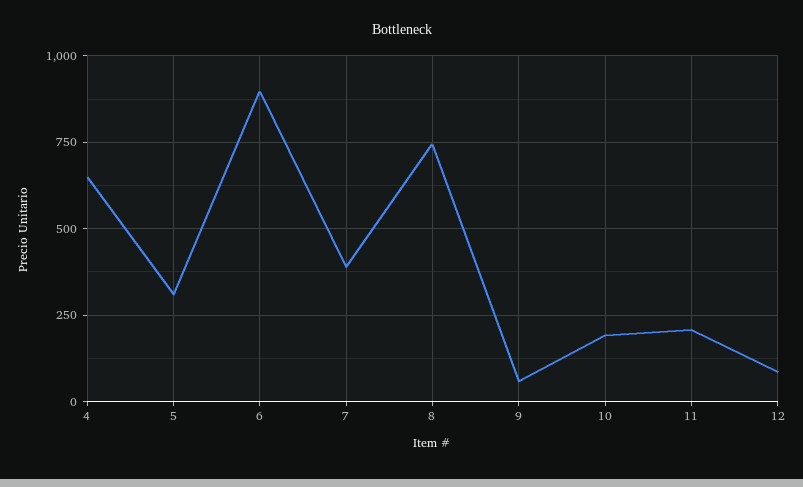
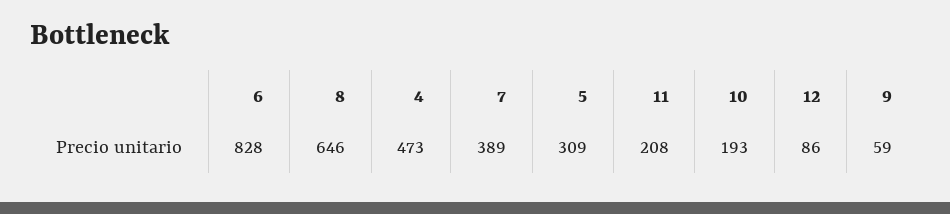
  {
-   "4": 650,
+   "4": 473,
    "5": 309,
-   "6": 900,
+   "6": 828,
    "7": 389,
-   "8": 750,
+   "8": 646,
    "9": 59,
    "10": 193,
    "11": 208,
    "12": 86
  }

